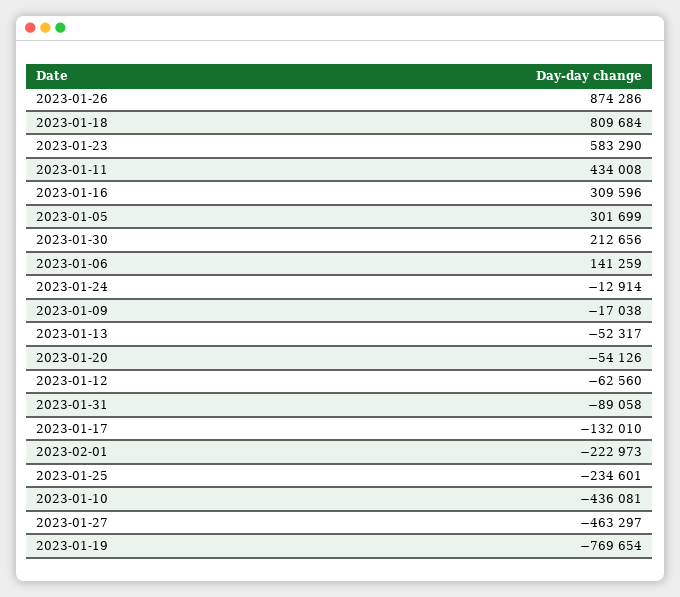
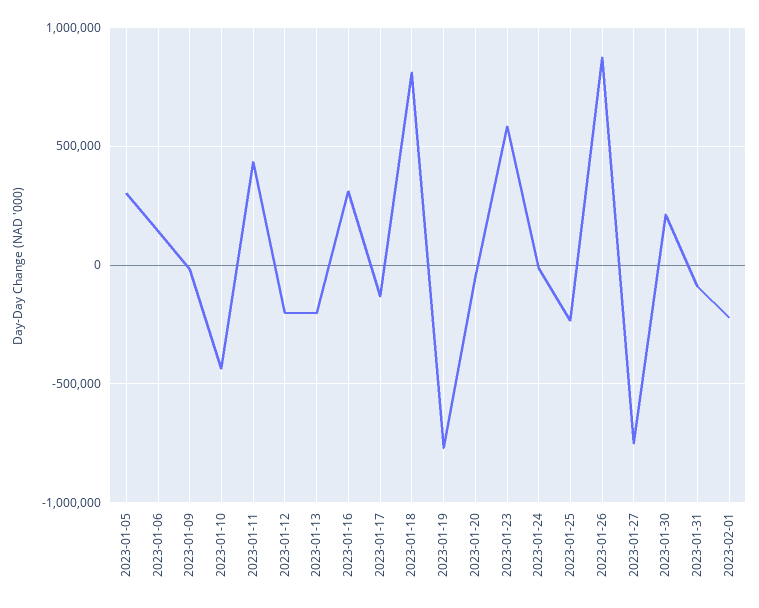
  {
    "2023-01-26": 874286,
    "2023-01-18": 809684,
    "2023-01-23": 583290,
    "2023-01-11": 434008,
    "2023-01-16": 309596,
    "2023-01-05": 301699,
    "2023-01-30": 212656,
    "2023-01-06": 141259,
    "2023-01-24": -12914,
    "2023-01-09": -17038,
-   "2023-01-13": -52317,
+   "2023-01-13": -200000,
    "2023-01-20": -54126,
-   "2023-01-12": -62560,
+   "2023-01-12": -200000,
    "2023-01-31": -89058,
    "2023-01-17": -132010,
    "2023-02-01": -222973,
    "2023-01-25": -234601,
    "2023-01-10": -436081,
-   "2023-01-27": -463297,
+   "2023-01-27": -750000,
    "2023-01-19": -769654
  }

